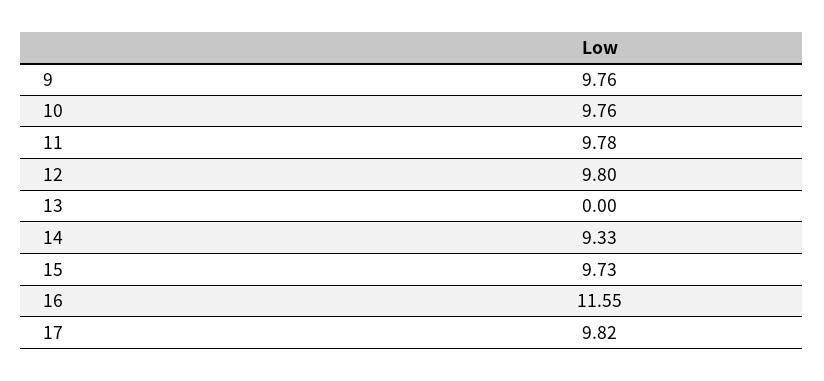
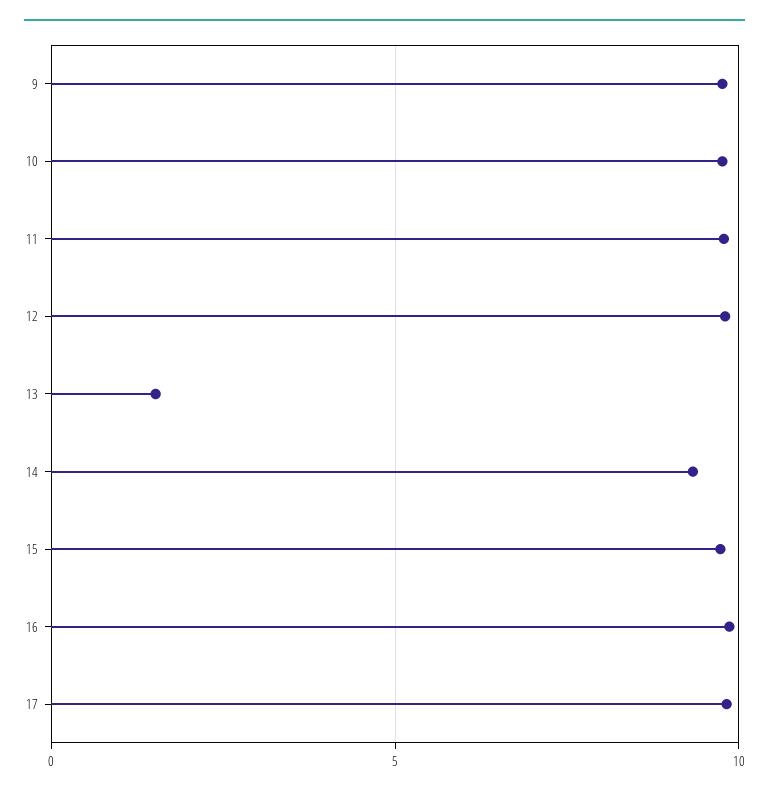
  {
    "9": 9.76,
    "10": 9.76,
    "11": 9.78,
    "12": 9.8,
-   "13": 0,
+   "13": 1.5,
    "14": 9.33,
    "15": 9.73,
-   "16": 11.55,
+   "16": 10,
    "17": 9.82
  }

